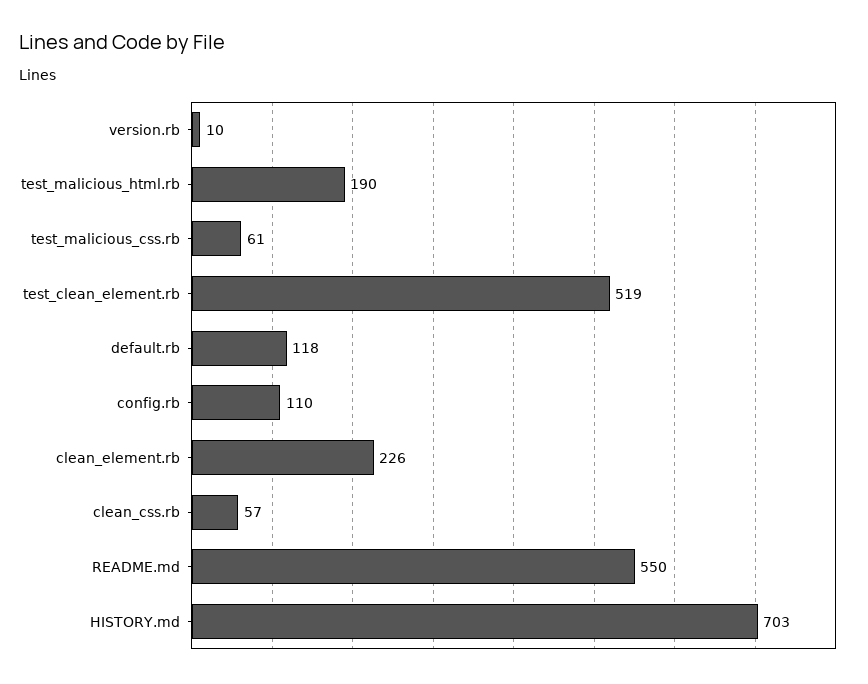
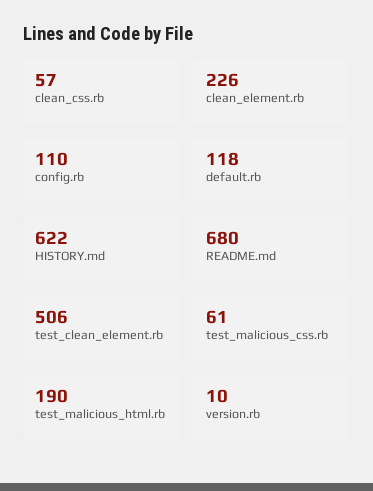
  {
    "version.rb": 10,
    "test_malicious_html.rb": 190,
    "test_malicious_css.rb": 61,
-   "test_clean_element.rb": 519,
+   "test_clean_element.rb": 506,
    "default.rb": 118,
    "config.rb": 110,
    "clean_element.rb": 226,
    "clean_css.rb": 57,
-   "README.md": 550,
+   "README.md": 680,
-   "HISTORY.md": 703
+   "HISTORY.md": 622
  }

